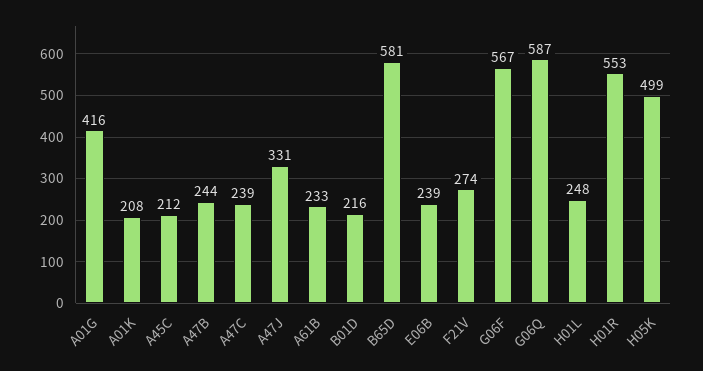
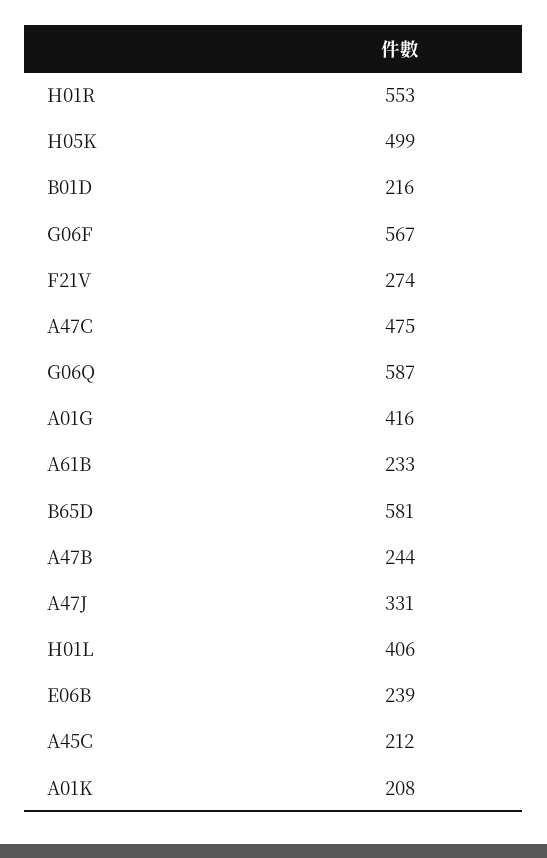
  {
    "A01G": 416,
    "A01K": 208,
    "A45C": 212,
    "A47B": 244,
-   "A47C": 239,
+   "A47C": 475,
    "A47J": 331,
    "A61B": 233,
    "B01D": 216,
    "B65D": 581,
    "E06B": 239,
    "F21V": 274,
    "G06F": 567,
    "G06Q": 587,
-   "H01L": 248,
+   "H01L": 406,
    "H01R": 553,
    "H05K": 499
  }

